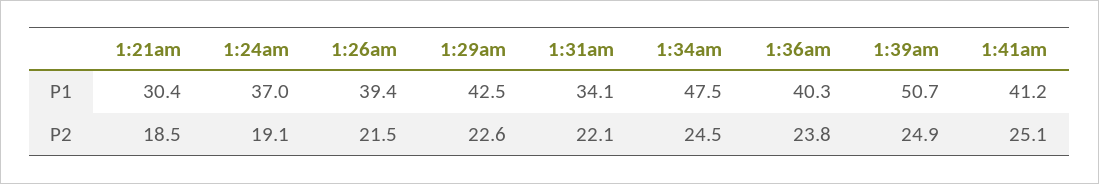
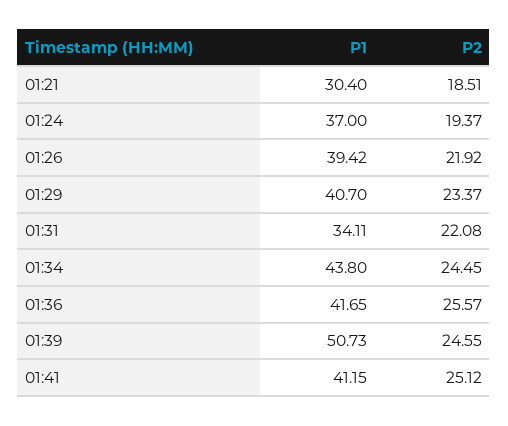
  {
    "1:21am": {
      "P1": 30.4,
      "P2": 18.51
    },
    "1:24am": {
      "P1": 37,
-     "P2": 19.1
+     "P2": 19.37
    },
    "1:26am": {
      "P1": 39.42,
-     "P2": 21.5
+     "P2": 21.92
    },
    "1:29am": {
-     "P1": 42.5,
+     "P1": 40.7,
-     "P2": 22.6
+     "P2": 23.37
    },
    "1:31am": {
      "P1": 34.11,
      "P2": 22.08
    },
    "1:34am": {
-     "P1": 47.5,
+     "P1": 43.8,
      "P2": 24.45
    },
    "1:36am": {
-     "P1": 40.3,
+     "P1": 41.65,
-     "P2": 23.8
+     "P2": 25.57
    },
    "1:39am": {
      "P1": 50.73,
-     "P2": 24.9
+     "P2": 24.55
    },
    "1:41am": {
      "P1": 41.15,
      "P2": 25.12
    }
  }

